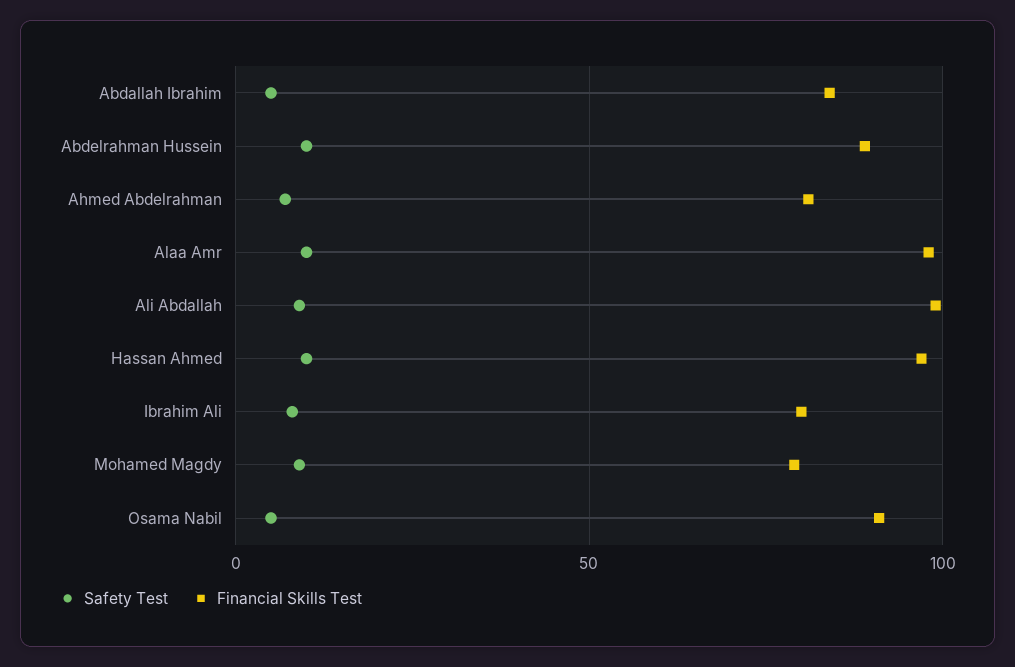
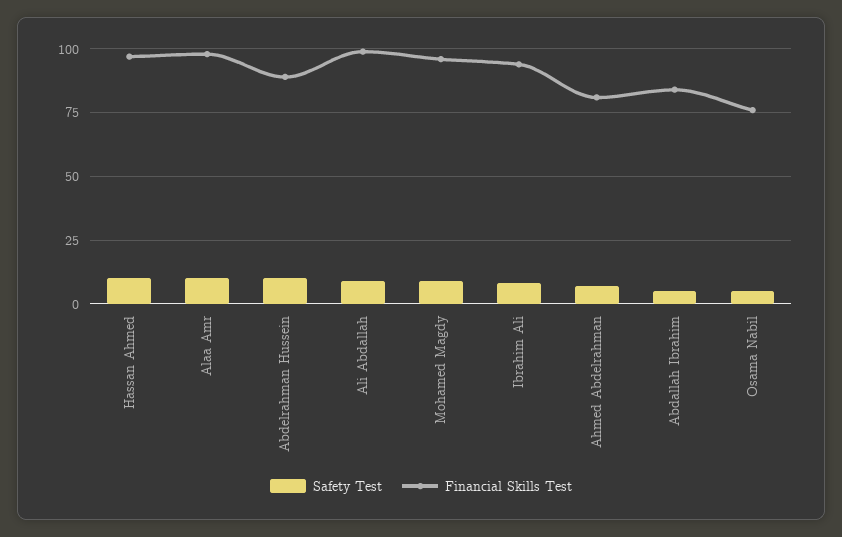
  {
    "Safety Test": {
      "Abdallah Ibrahim": 5,
      "Abdelrahman Hussein": 10,
      "Ahmed Abdelrahman": 5,
      "Alaa Amr": 10,
      "Ali Abdallah": 10,
      "Hassan Ahmed": 10,
      "Ibrahim Ali": 10,
      "Mohamed Magdy": 10,
      "Osama Nabil": 5
    },
    "Financial Skills Test": {
      "Abdallah Ibrahim": 85,
      "Abdelrahman Hussein": 90,
      "Ahmed Abdelrahman": 80,
      "Alaa Amr": 100,
      "Ali Abdallah": 100,
      "Hassan Ahmed": 95,
-     "Ibrahim Ali": 80,
+     "Ibrahim Ali": 95,
-     "Mohamed Magdy": 80,
+     "Mohamed Magdy": 95,
-     "Osama Nabil": 90
+     "Osama Nabil": 75
    }
  }

